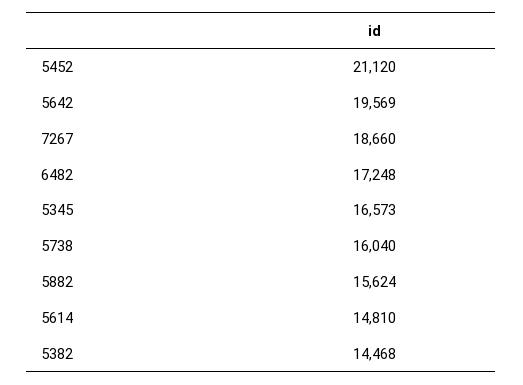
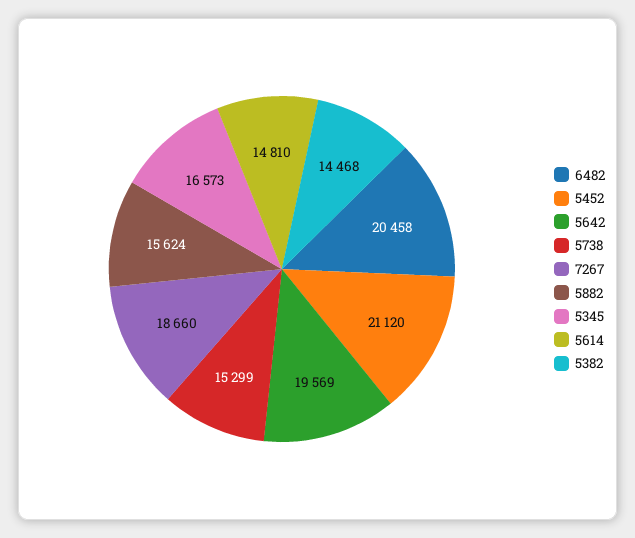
  {
    "5452": 21120,
    "5642": 19569,
    "7267": 18660,
-   "6482": 17248,
+   "6482": 20458,
    "5345": 16573,
-   "5738": 16040,
+   "5738": 15299,
    "5882": 15624,
    "5614": 14810,
    "5382": 14468
  }

